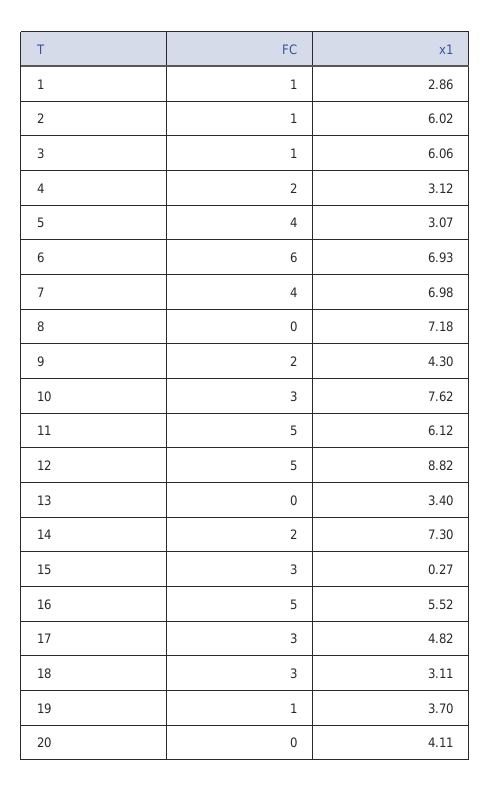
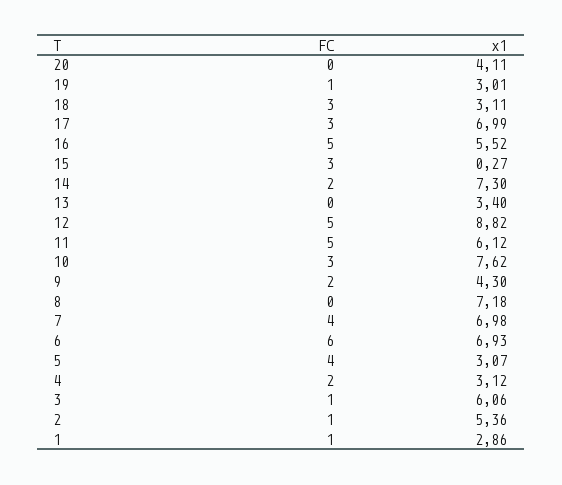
  {
    "FC": {
      "1": 1,
      "2": 1,
      "3": 1,
      "4": 2,
      "5": 4,
      "6": 6,
      "7": 4,
      "8": 0,
      "9": 2,
      "10": 3,
      "11": 5,
      "12": 5,
      "13": 0,
      "14": 2,
      "15": 3,
      "16": 5,
      "17": 3,
      "18": 3,
      "19": 1,
      "20": 0
    },
    "x1": {
      "1": 2.86,
-     "2": 6.02,
+     "2": 5.36,
      "3": 6.06,
      "4": 3.12,
      "5": 3.07,
      "6": 6.93,
      "7": 6.98,
      "8": 7.18,
      "9": 4.3,
      "10": 7.62,
      "11": 6.12,
      "12": 8.82,
      "13": 3.4,
      "14": 7.3,
      "15": 0.27,
      "16": 5.52,
-     "17": 4.82,
+     "17": 6.99,
      "18": 3.11,
-     "19": 3.7,
+     "19": 3.01,
      "20": 4.11
    }
  }

